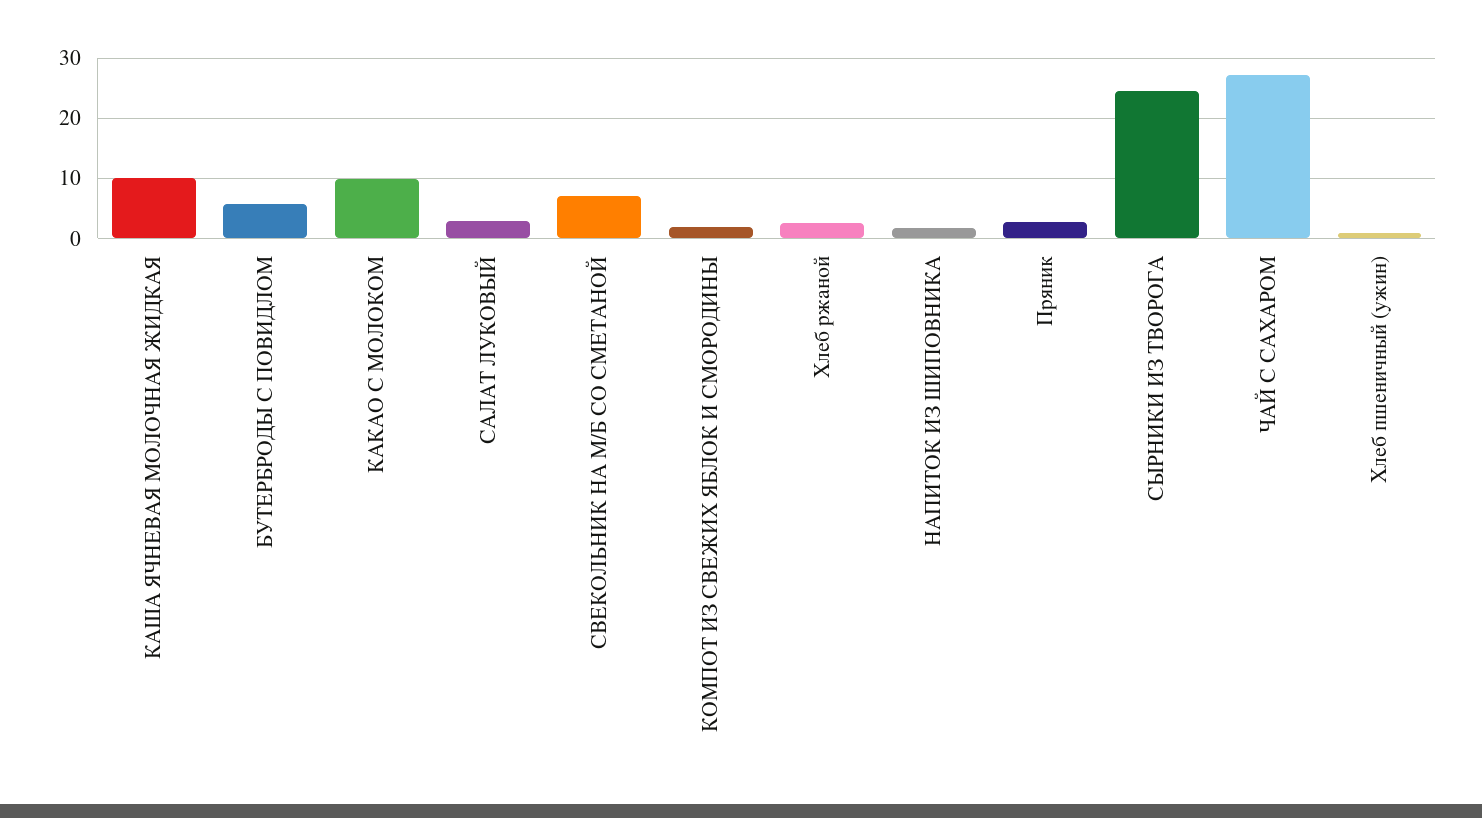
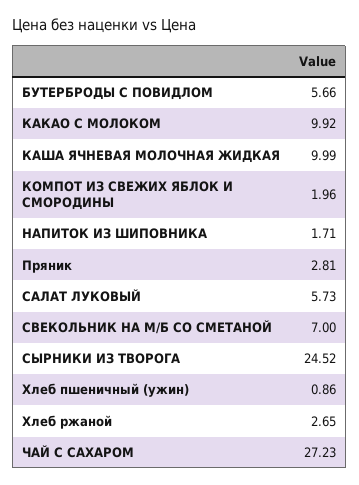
  {
    "КАША ЯЧНЕВАЯ МОЛОЧНАЯ ЖИДКАЯ": 9.99,
    "БУТЕРБРОДЫ С ПОВИДЛОМ": 5.66,
    "КАКАО С МОЛОКОМ": 9.92,
-   "САЛАТ ЛУКОВЫЙ": 3,
+   "САЛАТ ЛУКОВЫЙ": 5.73,
    "СВЕКОЛЬНИК НА М/Б СО СМЕТАНОЙ": 7,
    "КОМПОТ ИЗ СВЕЖИХ ЯБЛОК И СМОРОДИНЫ": 1.96,
    "Хлеб ржаной": 2.65,
    "НАПИТОК ИЗ ШИПОВНИКА": 1.71,
    "Пряник": 2.81,
    "СЫРНИКИ ИЗ ТВОРОГА": 24.52,
    "ЧАЙ С САХАРОМ": 27.23,
    "Хлеб пшеничный (ужин)": 0.86
  }

